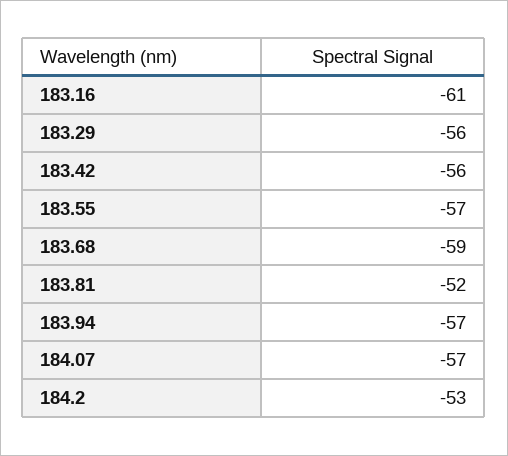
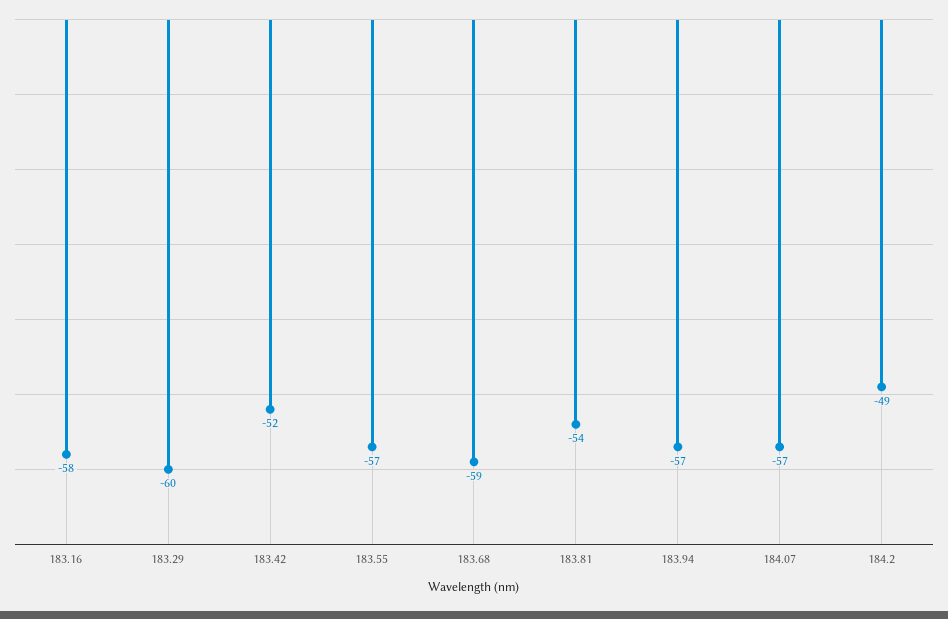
  {
-   "183.16": -61,
+   "183.16": -58,
-   "183.29": -56,
+   "183.29": -60,
-   "183.42": -56,
+   "183.42": -52,
    "183.55": -57,
    "183.68": -59,
-   "183.81": -52,
+   "183.81": -54,
    "183.94": -57,
    "184.07": -57,
-   "184.2": -53
+   "184.2": -49
  }

